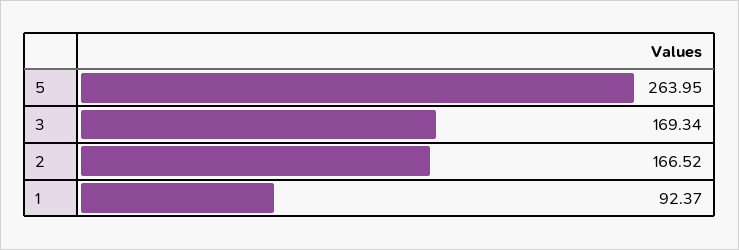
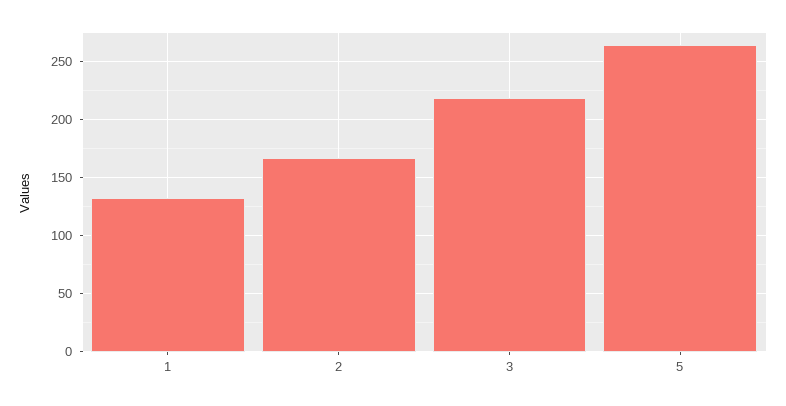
  {
    "5": 263.95,
-   "3": 169.34,
+   "3": 220,
    "2": 166.52,
-   "1": 92.37
+   "1": 130
  }

